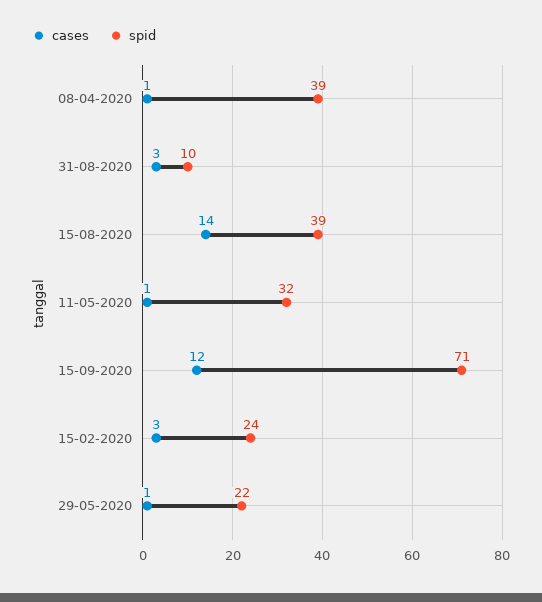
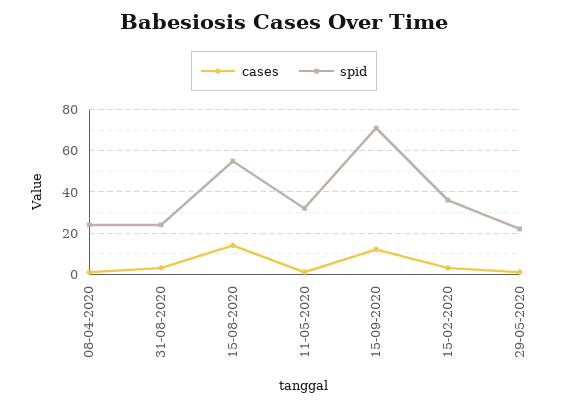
  {
    "cases": {
      "08-04-2020": 1,
      "31-08-2020": 3,
      "15-08-2020": 14,
      "11-05-2020": 1,
      "15-09-2020": 12,
      "15-02-2020": 3,
      "29-05-2020": 1
    },
    "spid": {
-     "08-04-2020": 39,
+     "08-04-2020": 25,
-     "31-08-2020": 10,
+     "31-08-2020": 25,
-     "15-08-2020": 39,
+     "15-08-2020": 55,
      "11-05-2020": 32,
      "15-09-2020": 71,
-     "15-02-2020": 24,
+     "15-02-2020": 35,
      "29-05-2020": 22
    }
  }

